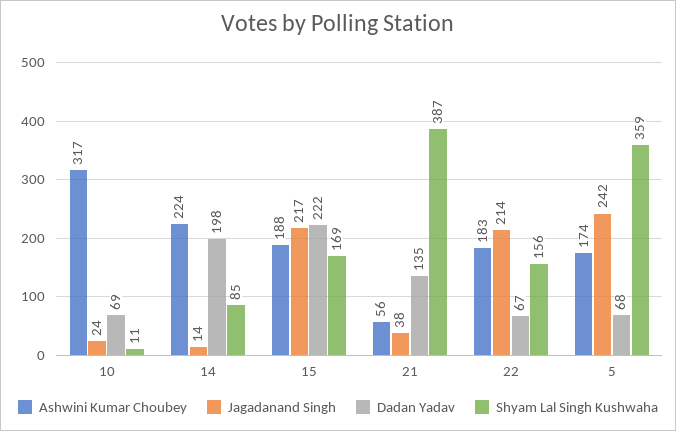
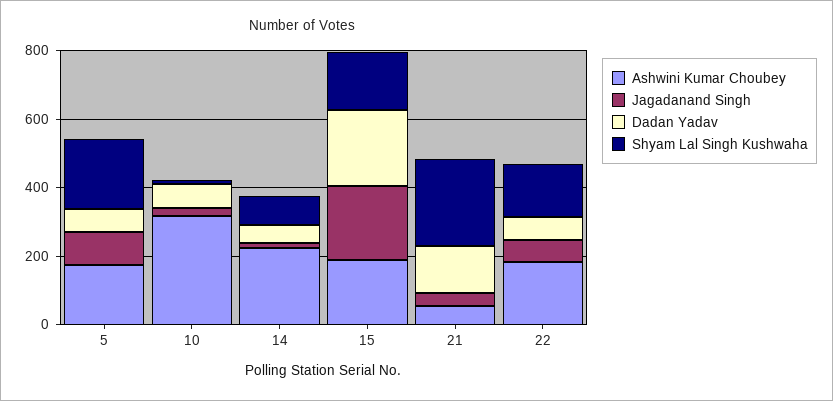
  {
    "Ashwini Kumar Choubey": {
      "10": 317,
      "14": 224,
      "15": 188,
      "21": 56,
      "22": 183,
      "5": 174
    },
    "Jagadanand Singh": {
      "10": 24,
      "14": 14,
      "15": 217,
      "21": 38,
-     "22": 214,
+     "22": 50,
-     "5": 242
+     "5": 100
    },
    "Dadan Yadav": {
      "10": 69,
-     "14": 198,
+     "14": 50,
      "15": 222,
      "21": 135,
      "22": 67,
      "5": 68
    },
    "Shyam Lal Singh Kushwaha": {
      "10": 11,
      "14": 85,
      "15": 169,
-     "21": 387,
+     "21": 250,
      "22": 156,
-     "5": 359
+     "5": 200
    }
  }

